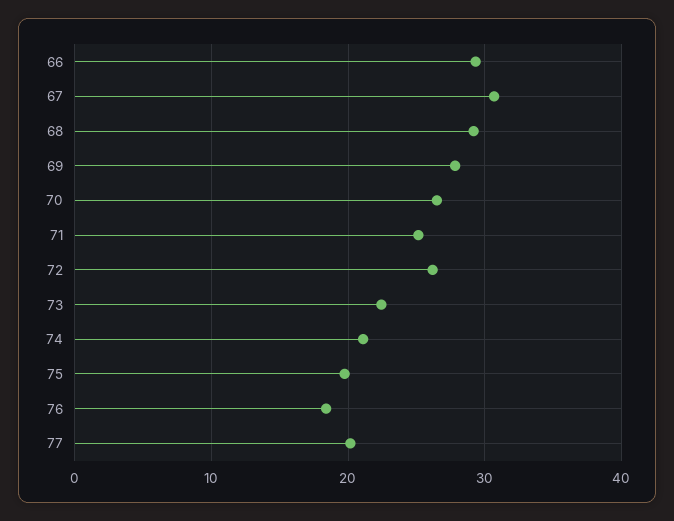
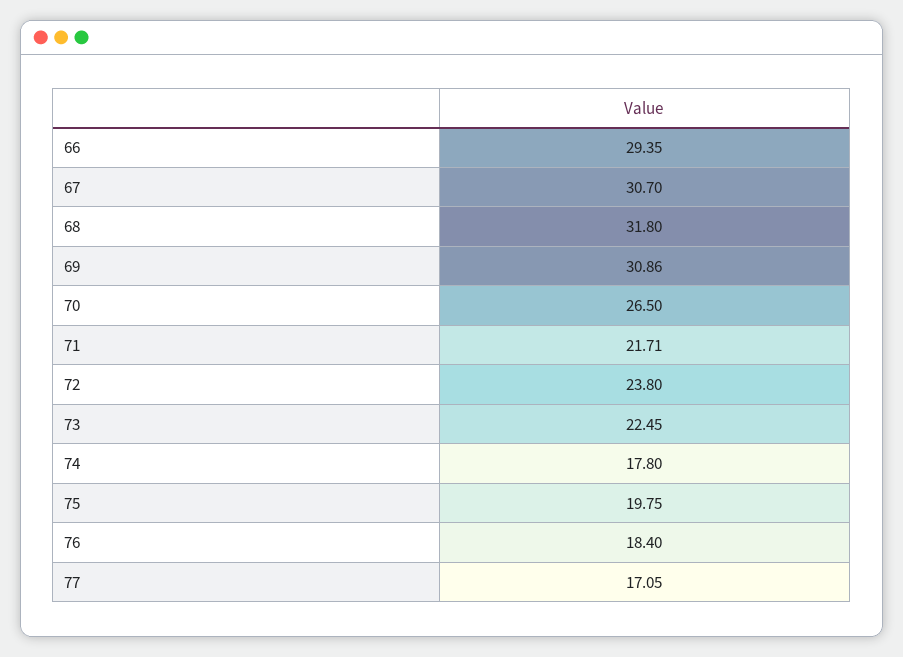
  {
    "66": 29.35,
    "67": 30.7,
-   "68": 29,
+   "68": 31.8,
-   "69": 28,
+   "69": 30.86,
    "70": 26.5,
-   "71": 25,
+   "71": 21.71,
-   "72": 26,
+   "72": 23.8,
    "73": 22.45,
-   "74": 21,
+   "74": 17.8,
    "75": 19.75,
    "76": 18.4,
-   "77": 20
+   "77": 17.05
  }

